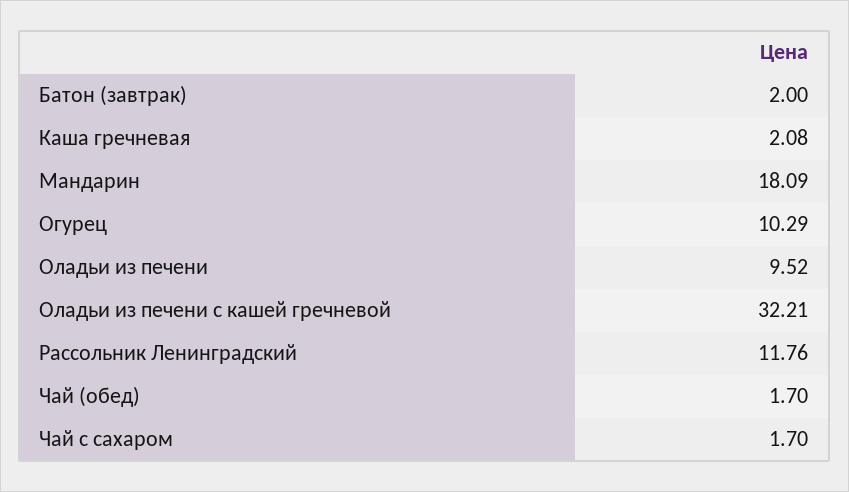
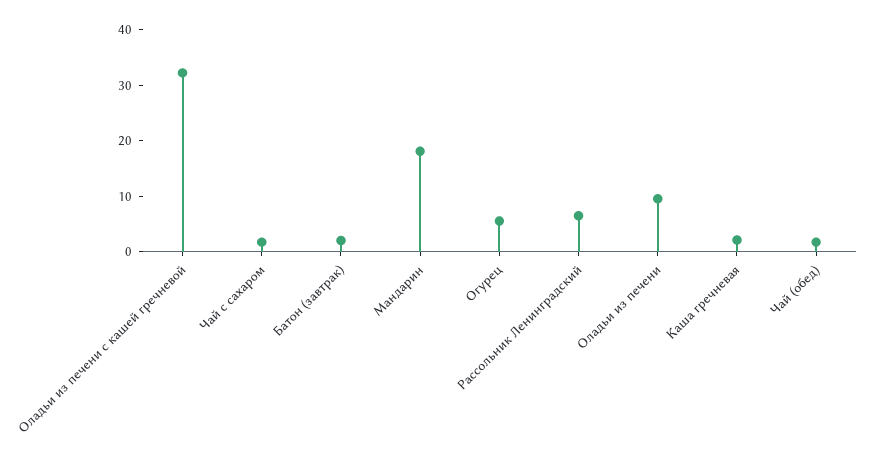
  {
    "Батон (завтрак)": 2,
    "Каша гречневая": 2.08,
    "Мандарин": 18.09,
-   "Огурец": 10.29,
+   "Огурец": 6,
    "Оладьи из печени": 9.52,
    "Оладьи из печени с кашей гречневой": 32.21,
-   "Рассольник Ленинградский": 11.76,
+   "Рассольник Ленинградский": 6,
    "Чай (обед)": 1.7,
    "Чай с сахаром": 1.7
  }

